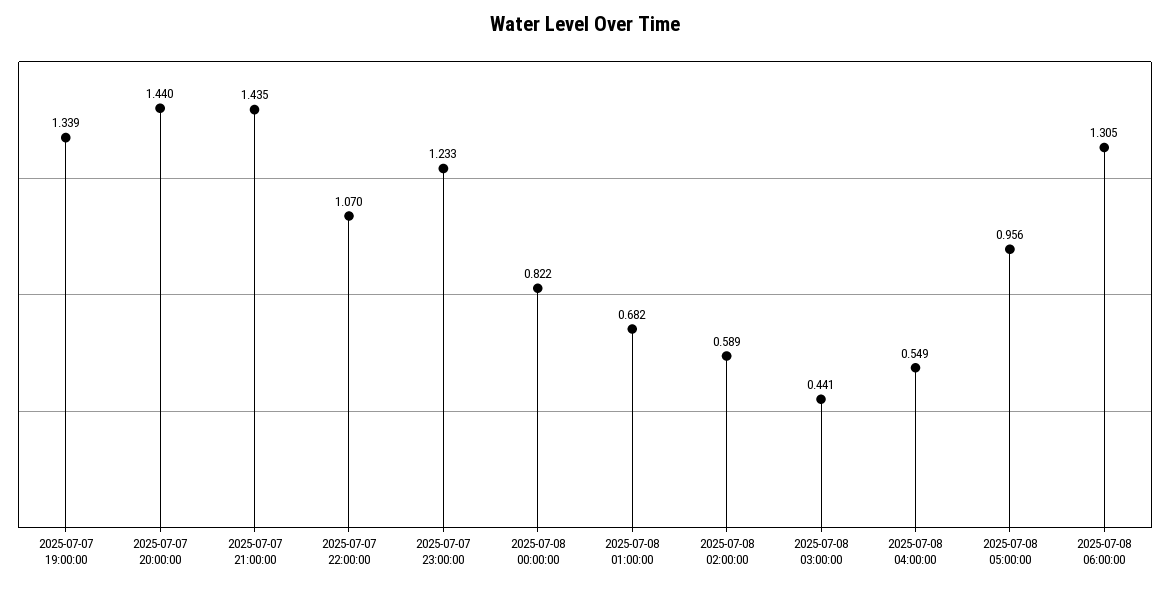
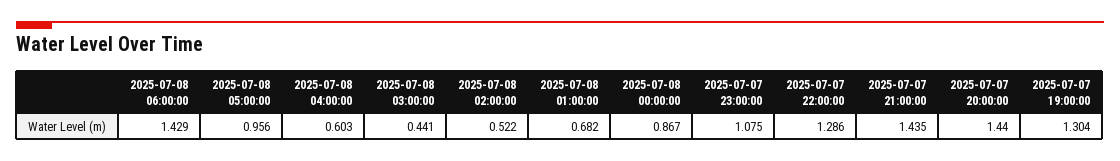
  {
-   "2025-07-07 19:00:00": 1.339,
+   "2025-07-07 19:00:00": 1.304,
    "2025-07-07 20:00:00": 1.44,
    "2025-07-07 21:00:00": 1.435,
-   "2025-07-07 22:00:00": 1.07,
+   "2025-07-07 22:00:00": 1.286,
-   "2025-07-07 23:00:00": 1.233,
+   "2025-07-07 23:00:00": 1.075,
-   "2025-07-08 00:00:00": 0.822,
+   "2025-07-08 00:00:00": 0.867,
    "2025-07-08 01:00:00": 0.682,
-   "2025-07-08 02:00:00": 0.589,
+   "2025-07-08 02:00:00": 0.522,
    "2025-07-08 03:00:00": 0.441,
-   "2025-07-08 04:00:00": 0.549,
+   "2025-07-08 04:00:00": 0.603,
    "2025-07-08 05:00:00": 0.956,
-   "2025-07-08 06:00:00": 1.305
+   "2025-07-08 06:00:00": 1.429
  }

